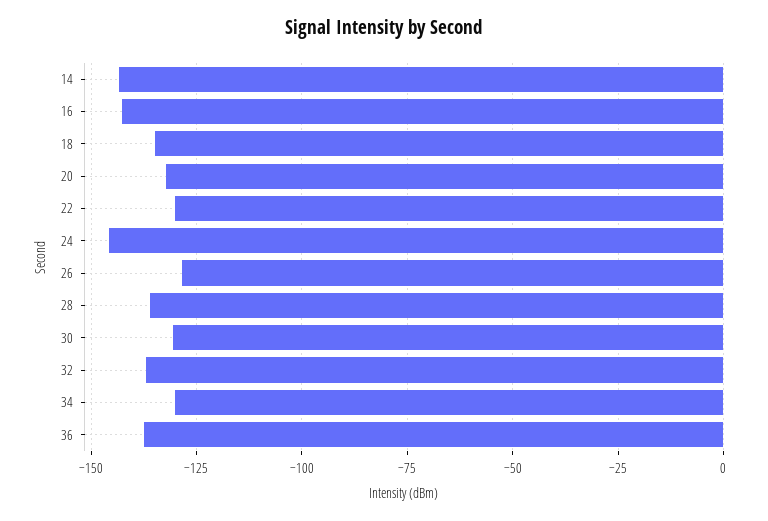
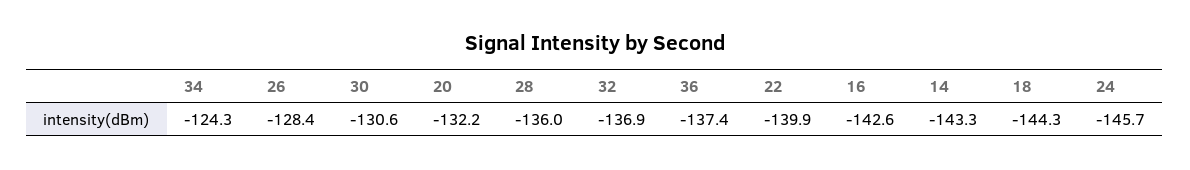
  {
    "14": -143.3,
    "16": -142.6,
-   "18": -135,
+   "18": -144.3,
    "20": -132.2,
-   "22": -130,
+   "22": -139.9,
    "24": -145.7,
    "26": -128.4,
    "28": -136,
    "30": -130.6,
    "32": -136.9,
-   "34": -130,
+   "34": -124.3,
    "36": -137.4
  }

